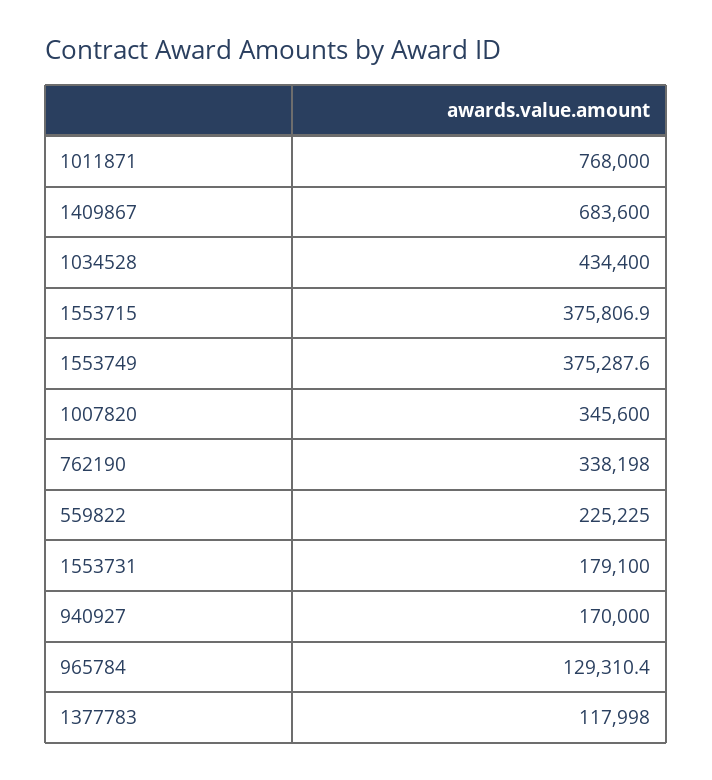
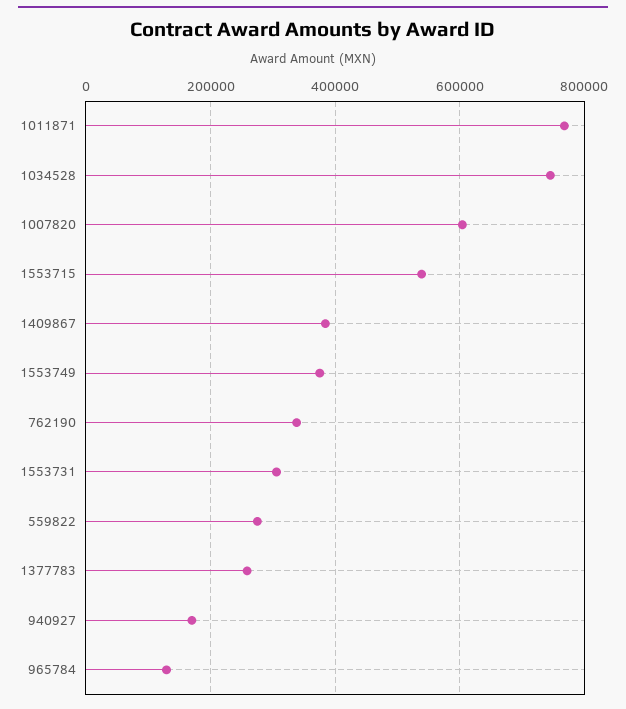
  {
    "1011871": 768000,
-   "1409867": 683600,
+   "1409867": 380000,
-   "1034528": 434400,
+   "1034528": 740000,
-   "1553715": 375806.9,
+   "1553715": 540000,
    "1553749": 375287.6,
-   "1007820": 345600,
+   "1007820": 600000,
    "762190": 338198,
-   "559822": 225225,
+   "559822": 280000,
-   "1553731": 179100,
+   "1553731": 300000,
    "940927": 170000,
    "965784": 129310.4,
-   "1377783": 117998
+   "1377783": 260000
  }

